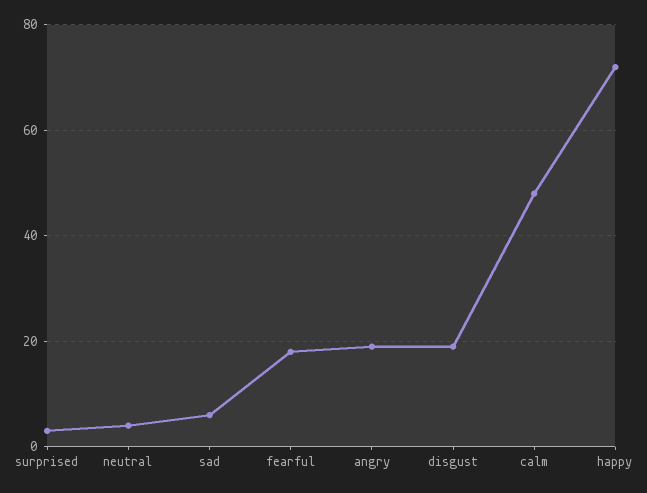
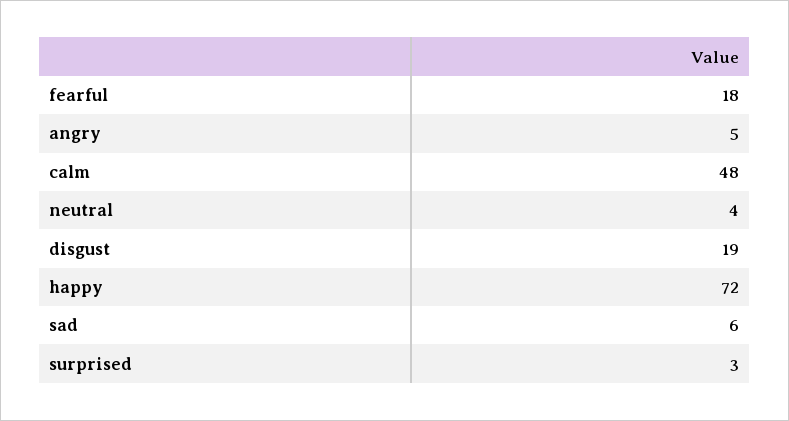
  {
    "surprised": 3,
    "neutral": 4,
    "sad": 6,
    "fearful": 18,
-   "angry": 20,
+   "angry": 5,
    "disgust": 19,
    "calm": 48,
    "happy": 72
  }

